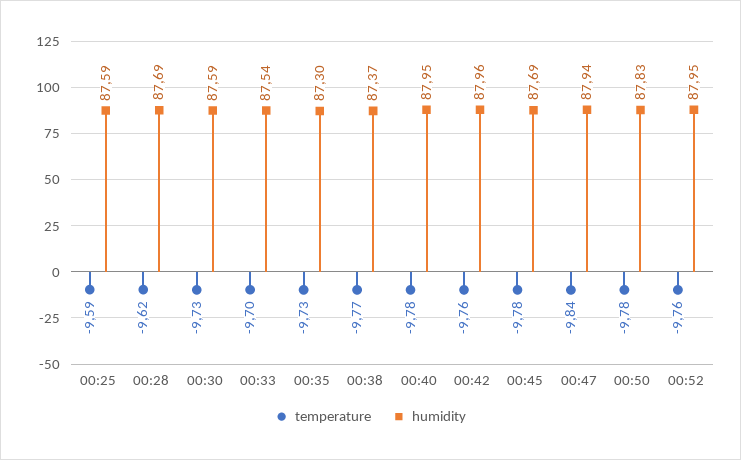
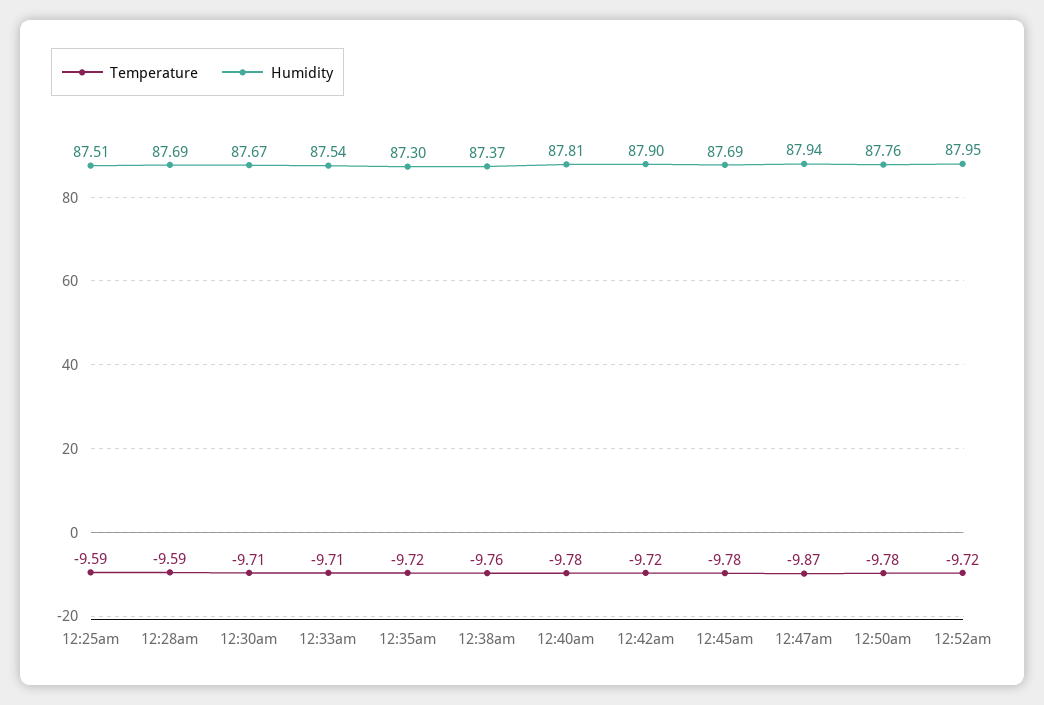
  {
    "temperature": {
      "00:25": -9.59,
-     "00:28": -9.62,
+     "00:28": -9.59,
-     "00:30": -9.73,
+     "00:30": -9.71,
-     "00:33": -9.7,
+     "00:33": -9.71,
-     "00:35": -9.73,
+     "00:35": -9.72,
-     "00:38": -9.77,
+     "00:38": -9.76,
      "00:40": -9.78,
-     "00:42": -9.76,
+     "00:42": -9.72,
      "00:45": -9.78,
-     "00:47": -9.84,
+     "00:47": -9.87,
      "00:50": -9.78,
-     "00:52": -9.76
+     "00:52": -9.72
    },
    "humidity": {
-     "00:25": 87.59,
+     "00:25": 87.51,
      "00:28": 87.69,
-     "00:30": 87.59,
+     "00:30": 87.67,
      "00:33": 87.54,
      "00:35": 87.3,
      "00:38": 87.37,
-     "00:40": 87.95,
+     "00:40": 87.81,
-     "00:42": 87.96,
+     "00:42": 87.9,
      "00:45": 87.69,
      "00:47": 87.94,
-     "00:50": 87.83,
+     "00:50": 87.76,
      "00:52": 87.95
    }
  }

